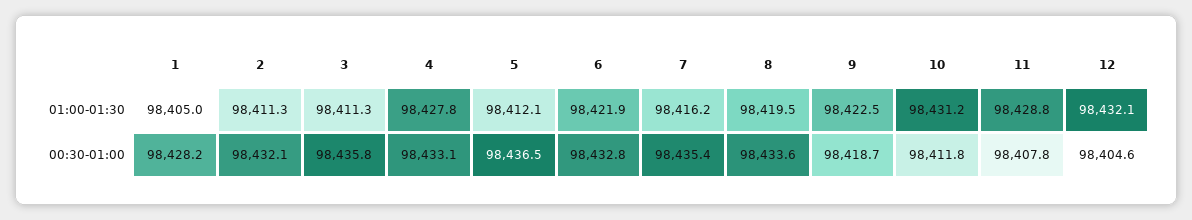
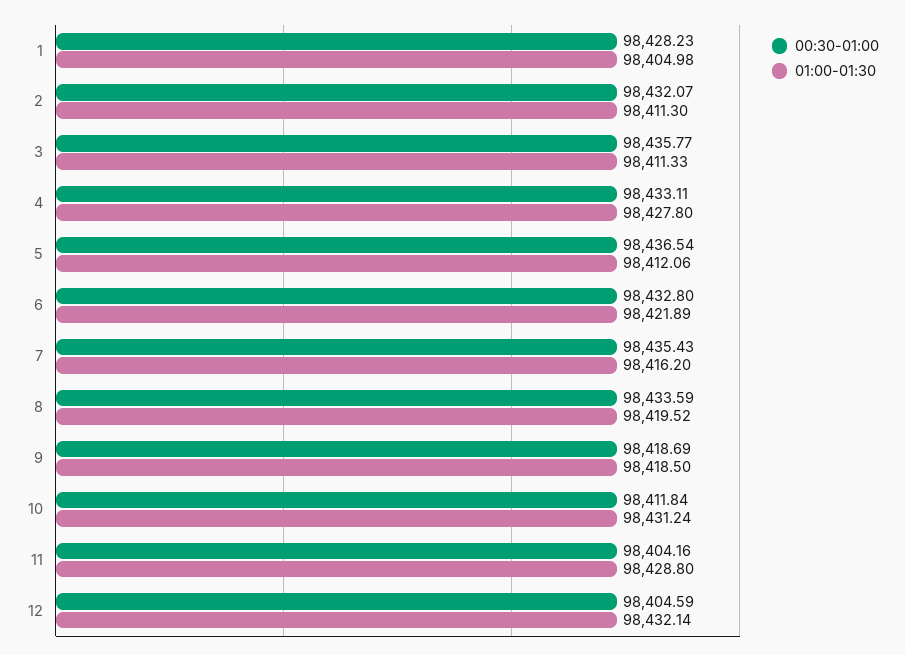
  {
    "01:00-01:30": {
      "1": 98404.98,
      "2": 98411.3,
      "3": 98411.33,
      "4": 98427.8,
      "5": 98412.06,
      "6": 98421.89,
      "7": 98416.2,
      "8": 98419.52,
-     "9": 98422.5,
+     "9": 98418.5,
      "10": 98431.24,
      "11": 98428.8,
      "12": 98432.14
    },
    "00:30-01:00": {
      "1": 98428.23,
      "2": 98432.07,
      "3": 98435.77,
      "4": 98433.11,
      "5": 98436.54,
      "6": 98432.8,
      "7": 98435.43,
      "8": 98433.59,
      "9": 98418.69,
      "10": 98411.84,
-     "11": 98407.8,
+     "11": 98404.16,
      "12": 98404.59
    }
  }

